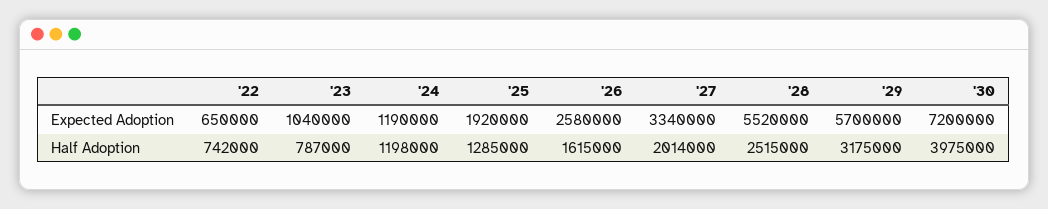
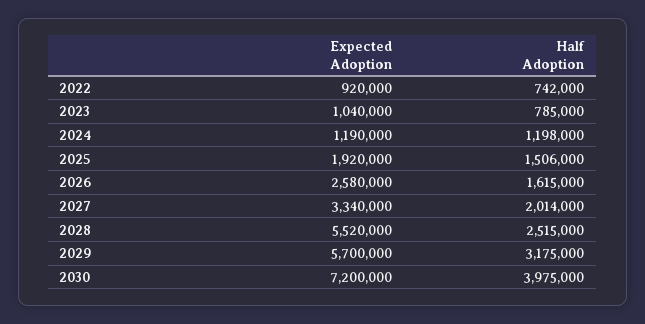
  {
    "'22": {
-     "Expected Adoption": 650000,
+     "Expected Adoption": 920000,
      "Half Adoption": 742000
    },
    "'23": {
      "Expected Adoption": 1040000,
-     "Half Adoption": 787000
+     "Half Adoption": 785000
    },
    "'24": {
      "Expected Adoption": 1190000,
      "Half Adoption": 1198000
    },
    "'25": {
      "Expected Adoption": 1920000,
-     "Half Adoption": 1285000
+     "Half Adoption": 1506000
    },
    "'26": {
      "Expected Adoption": 2580000,
      "Half Adoption": 1615000
    },
    "'27": {
      "Expected Adoption": 3340000,
      "Half Adoption": 2014000
    },
    "'28": {
      "Expected Adoption": 5520000,
      "Half Adoption": 2515000
    },
    "'29": {
      "Expected Adoption": 5700000,
      "Half Adoption": 3175000
    },
    "'30": {
      "Expected Adoption": 7200000,
      "Half Adoption": 3975000
    }
  }

